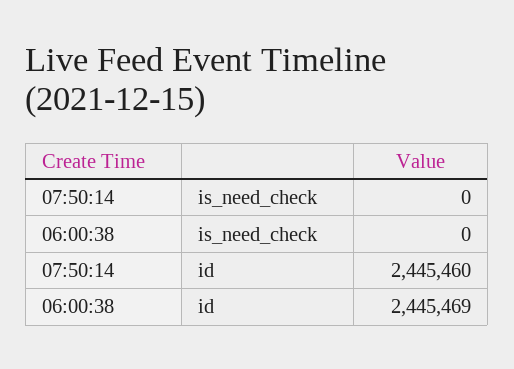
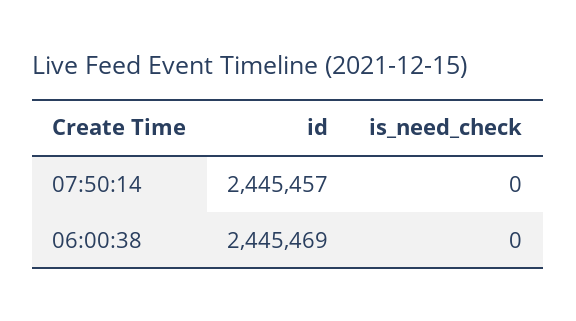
  {
    "07:50:14": {
      "is_need_check": 0,
-     "id": 2445460
+     "id": 2445457
    },
    "06:00:38": {
      "is_need_check": 0,
      "id": 2445469
    }
  }

